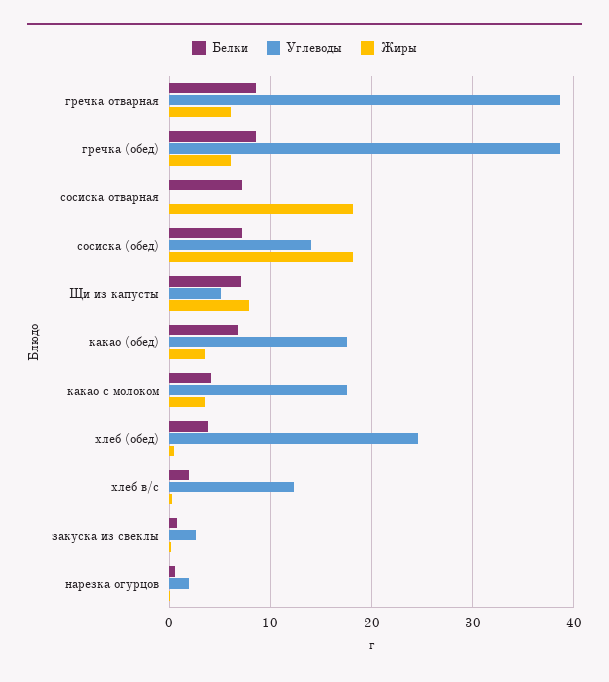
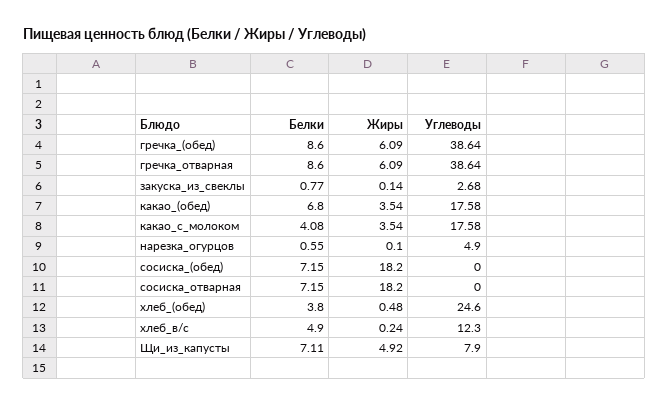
  {
    "Белки": {
      "гречка отварная": 8.6,
      "гречка (обед)": 8.6,
      "сосиска отварная": 7.15,
      "сосиска (обед)": 7.15,
      "Щи из капусты": 7.11,
      "какао (обед)": 6.8,
      "какао с молоком": 4.08,
      "хлеб (обед)": 3.8,
-     "хлеб в/с": 2,
+     "хлеб в/с": 4.9,
      "закуска из свеклы": 0.77,
      "нарезка огурцов": 0.55
    },
    "Углеводы": {
      "гречка отварная": 38.64,
      "гречка (обед)": 38.64,
      "сосиска отварная": 0,
-     "сосиска (обед)": 14,
+     "сосиска (обед)": 0,
-     "Щи из капусты": 5,
+     "Щи из капусты": 7.9,
      "какао (обед)": 17.58,
      "какао с молоком": 17.58,
      "хлеб (обед)": 24.6,
      "хлеб в/с": 12.3,
      "закуска из свеклы": 2.68,
-     "нарезка огурцов": 2
+     "нарезка огурцов": 4.9
    },
    "Жиры": {
      "гречка отварная": 6.09,
      "гречка (обед)": 6.09,
      "сосиска отварная": 18.2,
      "сосиска (обед)": 18.2,
-     "Щи из капусты": 8,
+     "Щи из капусты": 4.92,
      "какао (обед)": 3.54,
      "какао с молоком": 3.54,
      "хлеб (обед)": 0.48,
      "хлеб в/с": 0.24,
      "закуска из свеклы": 0.14,
      "нарезка огурцов": 0.1
    }
  }

